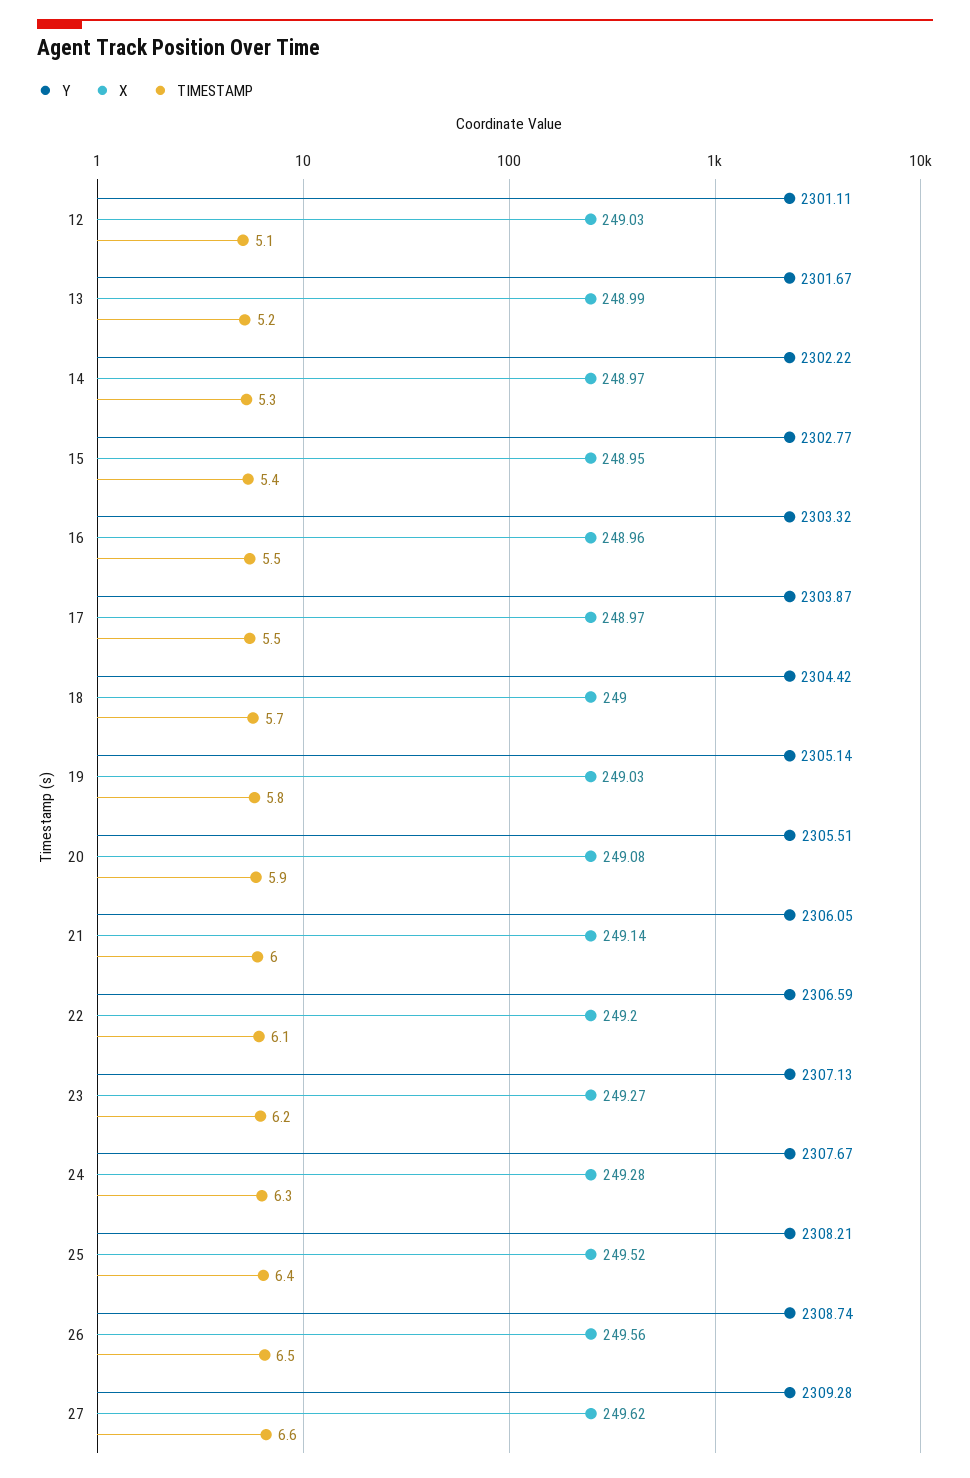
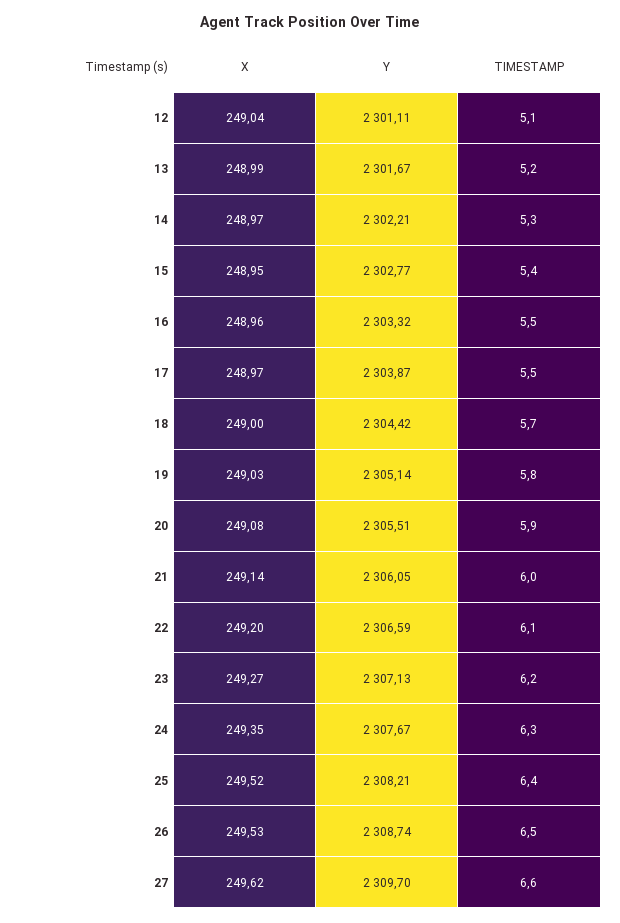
  {
    "Y": {
      "12": 2301.11,
      "13": 2301.67,
-     "14": 2302.22,
+     "14": 2302.21,
      "15": 2302.77,
      "16": 2303.32,
      "17": 2303.87,
      "18": 2304.42,
      "19": 2305.14,
      "20": 2305.51,
      "21": 2306.05,
      "22": 2306.59,
      "23": 2307.13,
      "24": 2307.67,
      "25": 2308.21,
      "26": 2308.74,
-     "27": 2309.28
+     "27": 2309.7
    },
    "X": {
-     "12": 249.03,
+     "12": 249.04,
      "13": 248.99,
      "14": 248.97,
      "15": 248.95,
      "16": 248.96,
      "17": 248.97,
      "18": 249,
      "19": 249.03,
      "20": 249.08,
      "21": 249.14,
      "22": 249.2,
      "23": 249.27,
-     "24": 249.28,
+     "24": 249.35,
      "25": 249.52,
-     "26": 249.56,
+     "26": 249.53,
      "27": 249.62
    },
    "TIMESTAMP": {
      "12": 5.1,
      "13": 5.2,
      "14": 5.3,
      "15": 5.4,
      "16": 5.5,
      "17": 5.5,
      "18": 5.7,
      "19": 5.8,
      "20": 5.9,
      "21": 6,
      "22": 6.1,
      "23": 6.2,
      "24": 6.3,
      "25": 6.4,
      "26": 6.5,
      "27": 6.6
    }
  }

